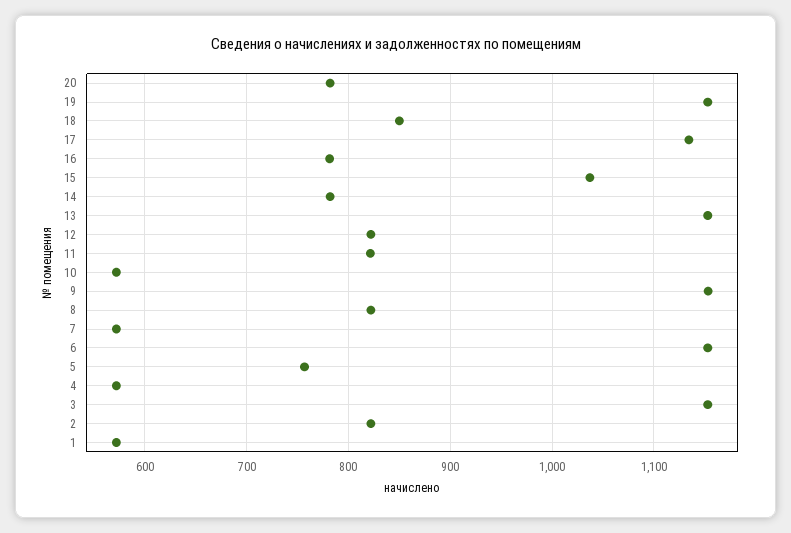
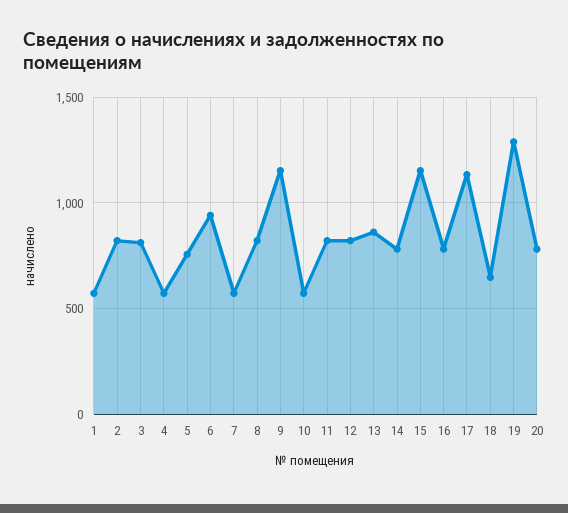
  {
    "20": 780,
-   "19": 1150,
+   "19": 1300,
-   "18": 850,
+   "18": 650,
    "17": 1130,
    "16": 780,
-   "15": 1040,
+   "15": 1150,
    "14": 780,
-   "13": 1150,
+   "13": 850,
    "12": 820,
    "11": 820,
    "10": 570,
    "9": 1150,
    "8": 820,
    "7": 570,
-   "6": 1150,
+   "6": 950,
    "5": 760,
    "4": 570,
-   "3": 1150,
+   "3": 800,
    "2": 820,
    "1": 570
  }

